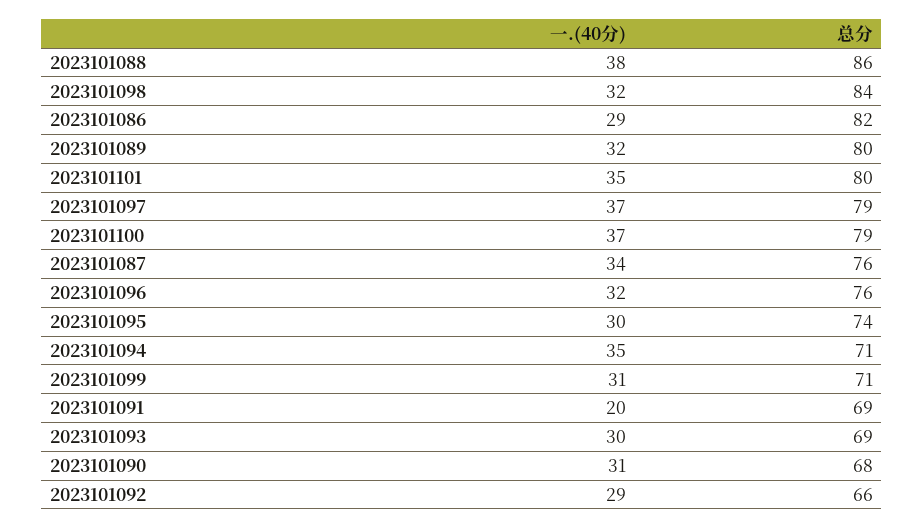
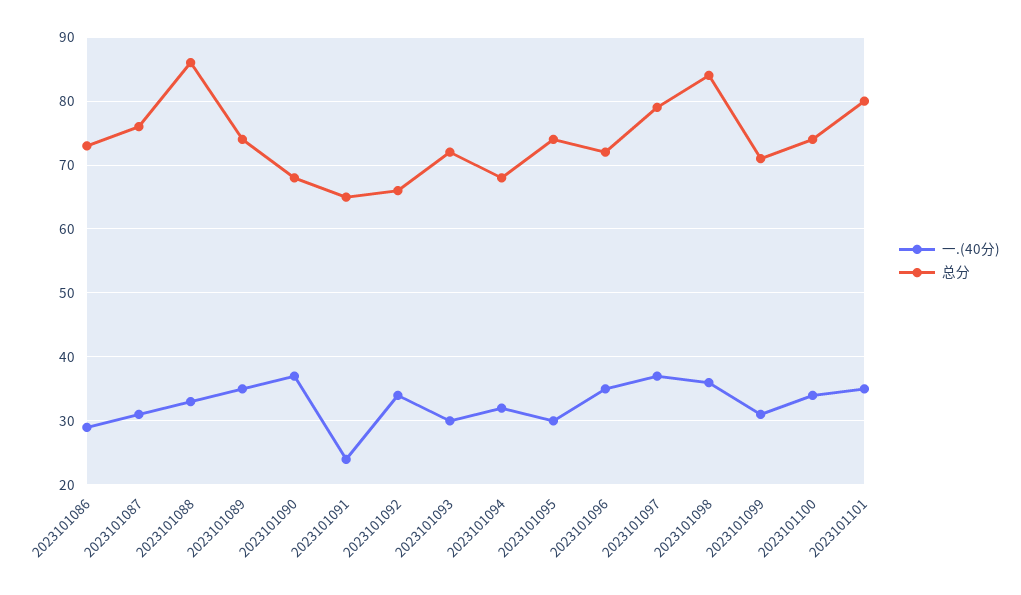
  {
    "一.(40分)": {
-     "2023101088": 38,
+     "2023101088": 33,
-     "2023101098": 32,
+     "2023101098": 36,
      "2023101086": 29,
-     "2023101089": 32,
+     "2023101089": 35,
      "2023101101": 35,
      "2023101097": 37,
-     "2023101100": 37,
+     "2023101100": 34,
-     "2023101087": 34,
+     "2023101087": 31,
-     "2023101096": 32,
+     "2023101096": 35,
      "2023101095": 30,
-     "2023101094": 35,
+     "2023101094": 32,
      "2023101099": 31,
-     "2023101091": 20,
+     "2023101091": 24,
      "2023101093": 30,
-     "2023101090": 31,
+     "2023101090": 37,
-     "2023101092": 29
+     "2023101092": 34
    },
    "总分": {
      "2023101088": 86,
      "2023101098": 84,
-     "2023101086": 82,
+     "2023101086": 73,
-     "2023101089": 80,
+     "2023101089": 74,
      "2023101101": 80,
      "2023101097": 79,
-     "2023101100": 79,
+     "2023101100": 74,
      "2023101087": 76,
-     "2023101096": 76,
+     "2023101096": 72,
      "2023101095": 74,
-     "2023101094": 71,
+     "2023101094": 68,
      "2023101099": 71,
-     "2023101091": 69,
+     "2023101091": 65,
-     "2023101093": 69,
+     "2023101093": 72,
      "2023101090": 68,
      "2023101092": 66
    }
  }

